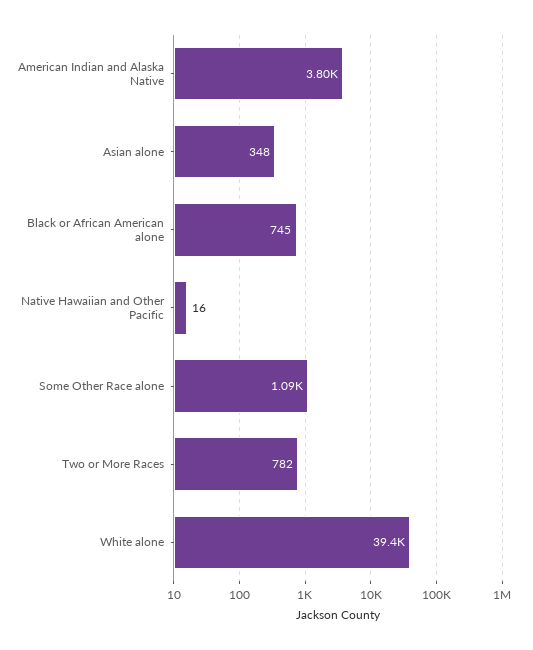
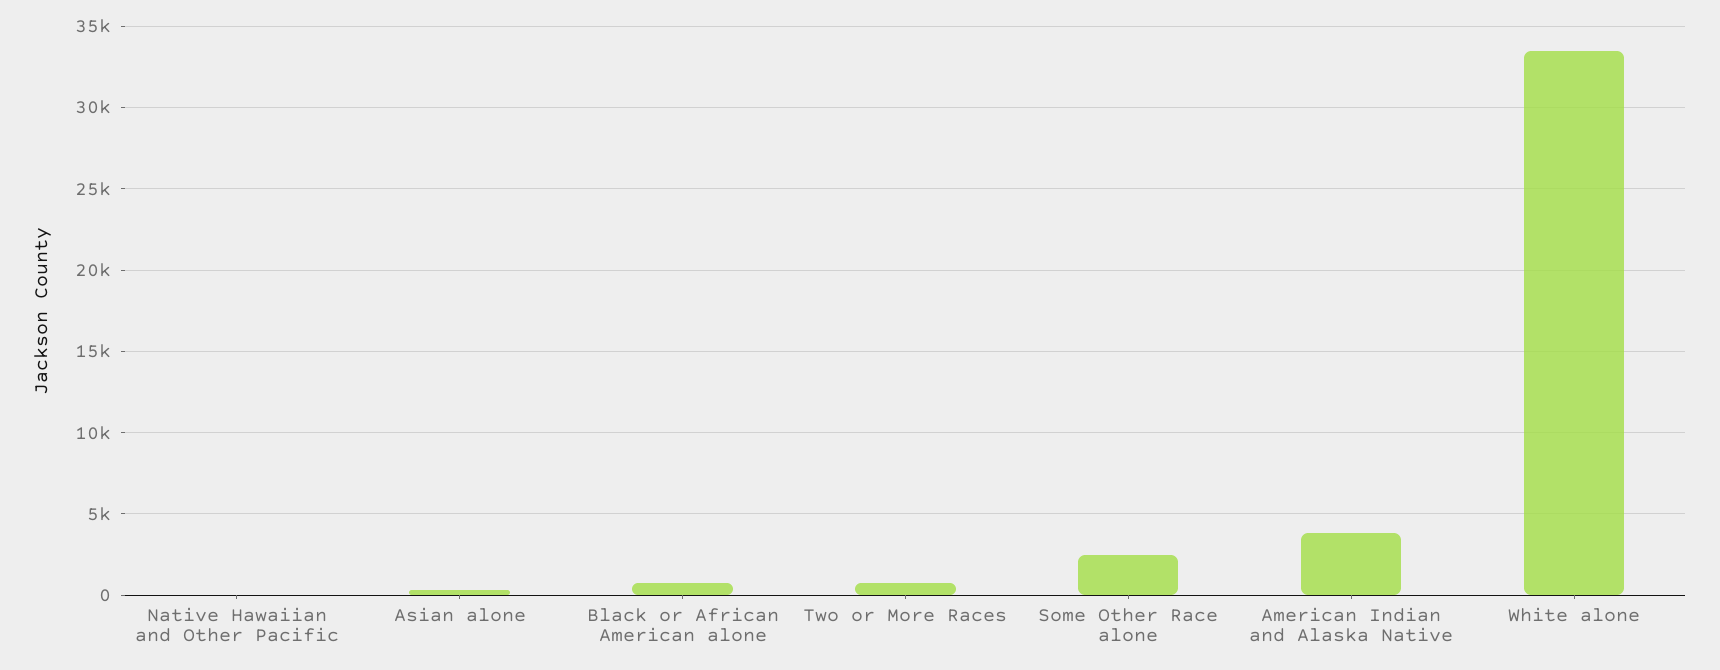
  {
    "American Indian and Alaska Native": 3800,
    "Asian alone": 348,
    "Black or African American alone": 745,
    "Native Hawaiian and Other Pacific": 16,
-   "Some Other Race alone": 1090,
+   "Some Other Race alone": 2500,
    "Two or More Races": 782,
-   "White alone": 39400
+   "White alone": 33500
  }

